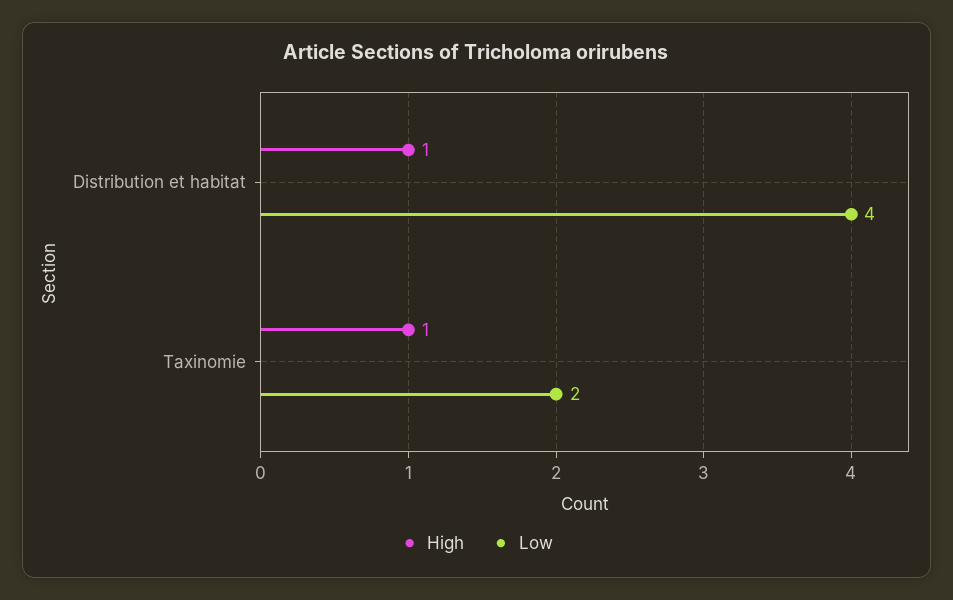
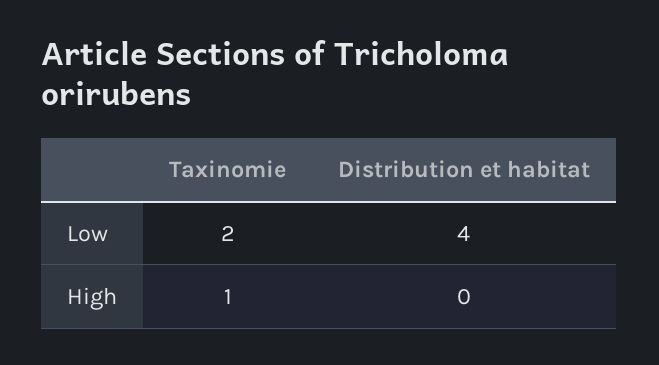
  {
    "High": {
-     "Distribution et habitat": 1,
+     "Distribution et habitat": 0,
      "Taxinomie": 1
    },
    "Low": {
      "Distribution et habitat": 4,
      "Taxinomie": 2
    }
  }

